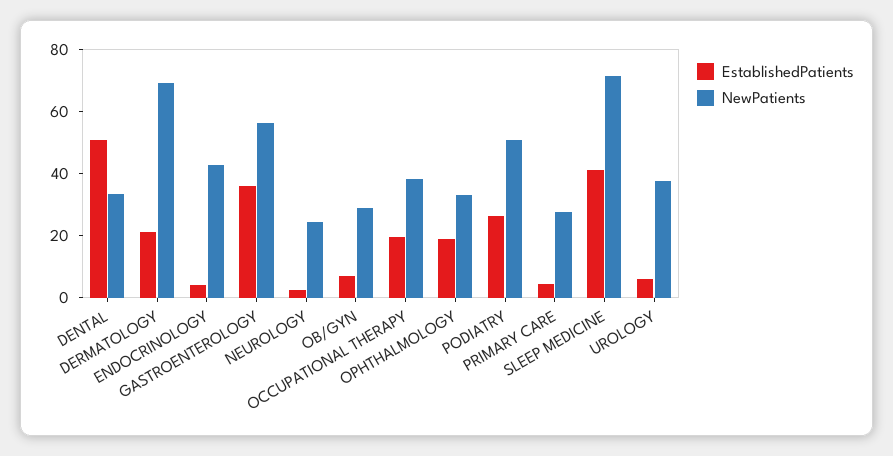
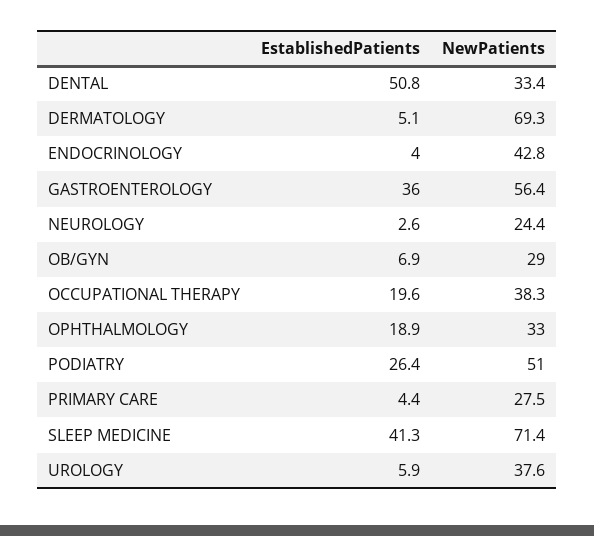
  {
    "EstablishedPatients": {
      "DENTAL": 50.8,
-     "DERMATOLOGY": 20,
+     "DERMATOLOGY": 5.1,
      "ENDOCRINOLOGY": 4,
      "GASTROENTEROLOGY": 36,
      "NEUROLOGY": 2.6,
      "OB/GYN": 6.9,
      "OCCUPATIONAL THERAPY": 19.6,
      "OPHTHALMOLOGY": 18.9,
      "PODIATRY": 26.4,
      "PRIMARY CARE": 4.4,
      "SLEEP MEDICINE": 41.3,
      "UROLOGY": 5.9
    },
    "NewPatients": {
      "DENTAL": 33.4,
      "DERMATOLOGY": 69.3,
      "ENDOCRINOLOGY": 42.8,
      "GASTROENTEROLOGY": 56.4,
      "NEUROLOGY": 24.4,
      "OB/GYN": 29,
      "OCCUPATIONAL THERAPY": 38.3,
      "OPHTHALMOLOGY": 33,
      "PODIATRY": 51,
      "PRIMARY CARE": 27.5,
      "SLEEP MEDICINE": 71.4,
      "UROLOGY": 37.6
    }
  }

